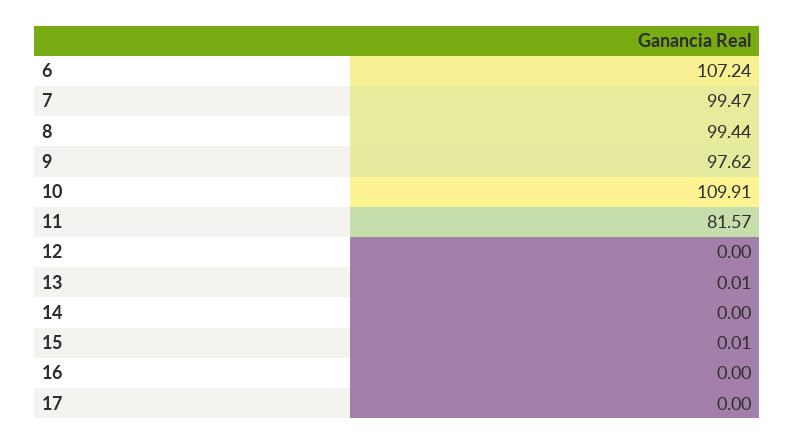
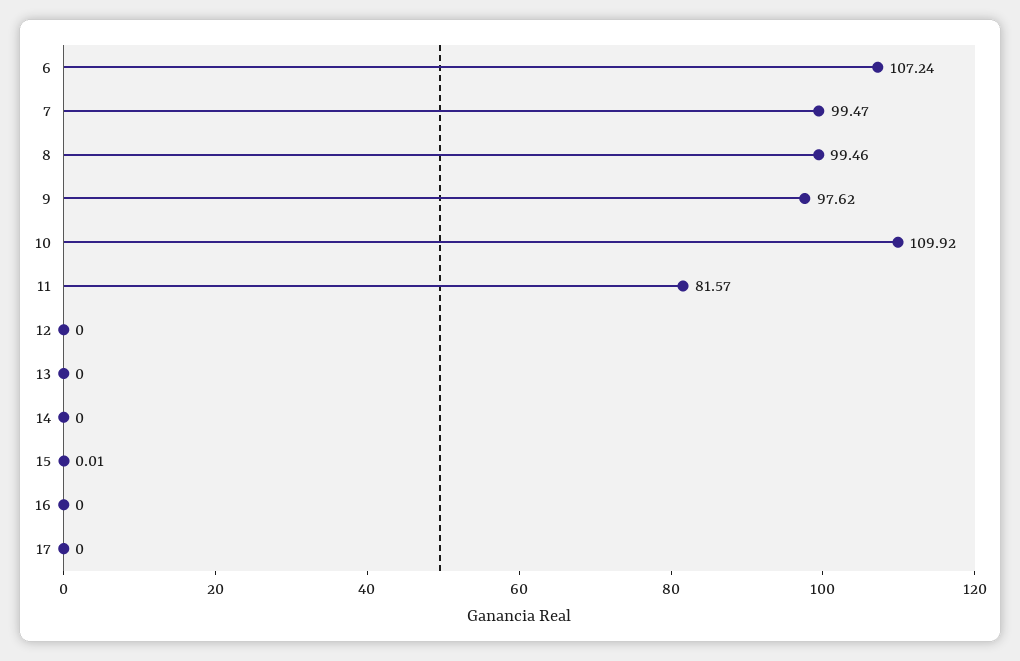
  {
    "6": 107.24,
    "7": 99.47,
-   "8": 99.44,
+   "8": 99.46,
    "9": 97.62,
-   "10": 109.91,
+   "10": 109.92,
    "11": 81.57,
    "12": 0,
-   "13": 0.01,
+   "13": 0,
    "14": 0,
    "15": 0.01,
    "16": 0,
    "17": 0
  }

